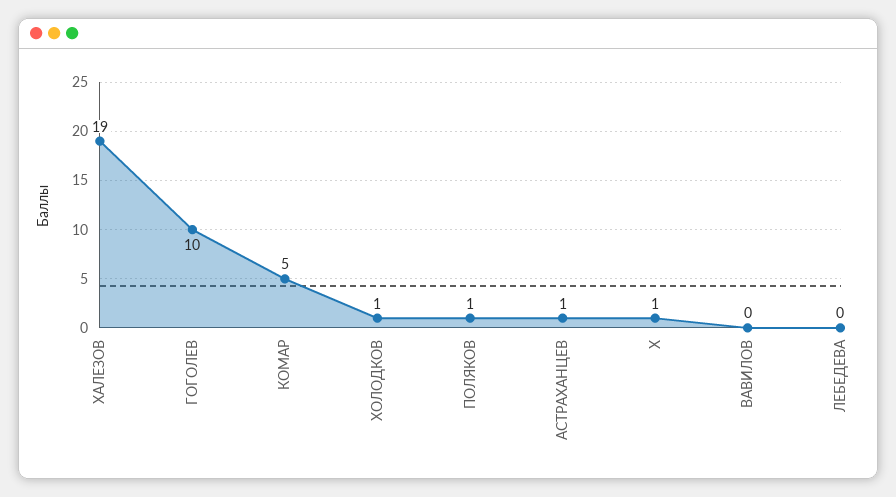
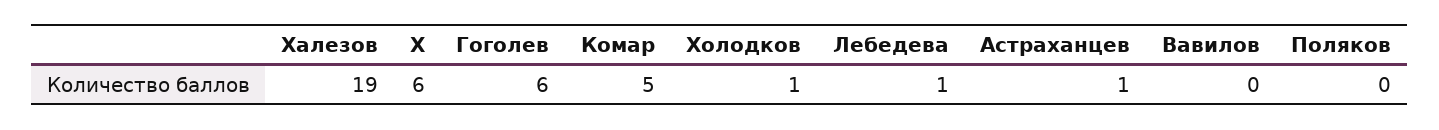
  {
    "ХАЛЕЗОВ": 19,
-   "ГОГОЛЕВ": 10,
+   "ГОГОЛЕВ": 6,
    "КОМАР": 5,
    "ХОЛОДКОВ": 1,
-   "ПОЛЯКОВ": 1,
+   "ПОЛЯКОВ": 0,
    "АСТРАХАНЦЕВ": 1,
-   "X": 1,
+   "X": 6,
    "ВАВИЛОВ": 0,
-   "ЛЕБЕДЕВА": 0
+   "ЛЕБЕДЕВА": 1
  }

